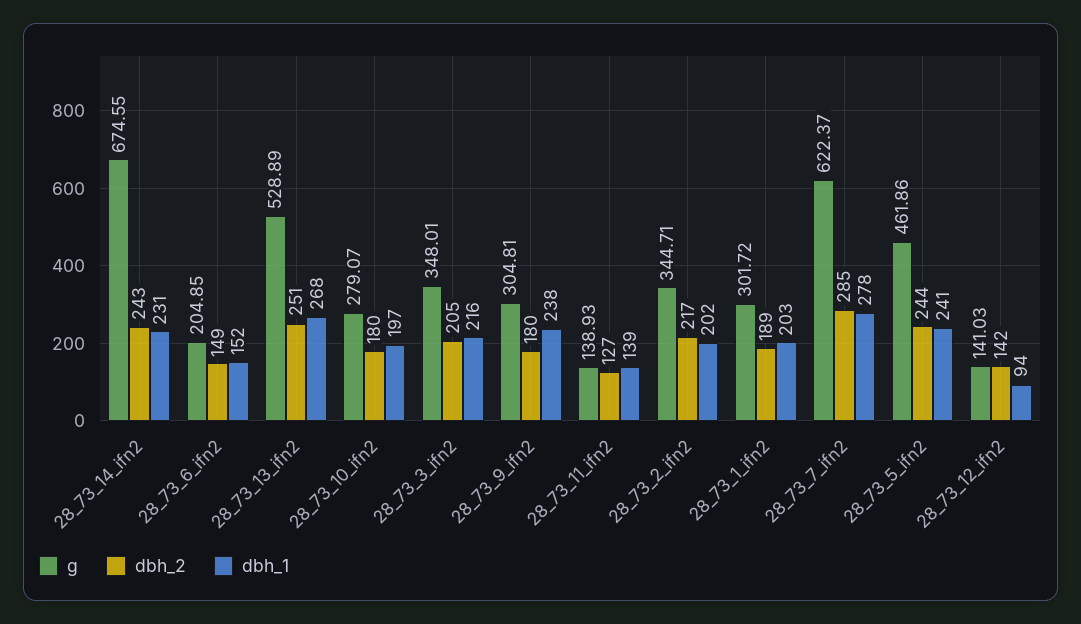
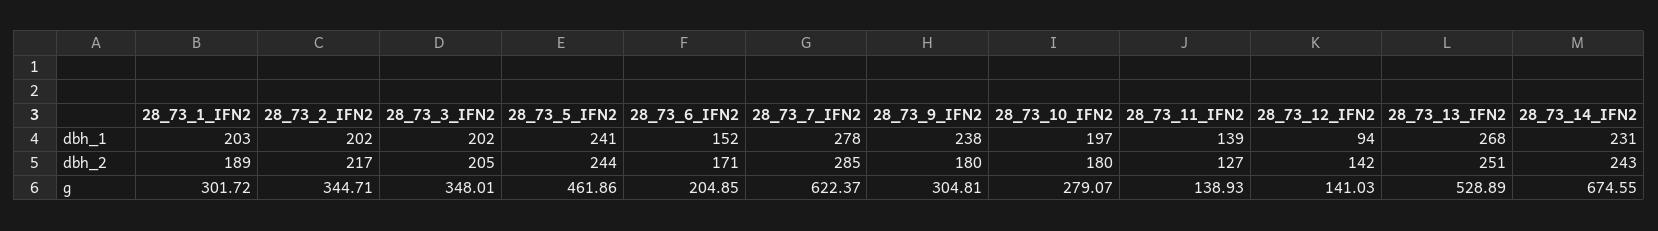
  {
    "g": {
      "28_73_14_ifn2": 674.55,
      "28_73_6_ifn2": 204.85,
      "28_73_13_ifn2": 528.89,
      "28_73_10_ifn2": 279.07,
      "28_73_3_ifn2": 348.01,
      "28_73_9_ifn2": 304.81,
      "28_73_11_ifn2": 138.93,
      "28_73_2_ifn2": 344.71,
      "28_73_1_ifn2": 301.72,
      "28_73_7_ifn2": 622.37,
      "28_73_5_ifn2": 461.86,
      "28_73_12_ifn2": 141.03
    },
    "dbh_2": {
      "28_73_14_ifn2": 243,
-     "28_73_6_ifn2": 149,
+     "28_73_6_ifn2": 171,
      "28_73_13_ifn2": 251,
      "28_73_10_ifn2": 180,
      "28_73_3_ifn2": 205,
      "28_73_9_ifn2": 180,
      "28_73_11_ifn2": 127,
      "28_73_2_ifn2": 217,
      "28_73_1_ifn2": 189,
      "28_73_7_ifn2": 285,
      "28_73_5_ifn2": 244,
      "28_73_12_ifn2": 142
    },
    "dbh_1": {
      "28_73_14_ifn2": 231,
      "28_73_6_ifn2": 152,
      "28_73_13_ifn2": 268,
      "28_73_10_ifn2": 197,
-     "28_73_3_ifn2": 216,
+     "28_73_3_ifn2": 202,
      "28_73_9_ifn2": 238,
      "28_73_11_ifn2": 139,
      "28_73_2_ifn2": 202,
      "28_73_1_ifn2": 203,
      "28_73_7_ifn2": 278,
      "28_73_5_ifn2": 241,
      "28_73_12_ifn2": 94
    }
  }

